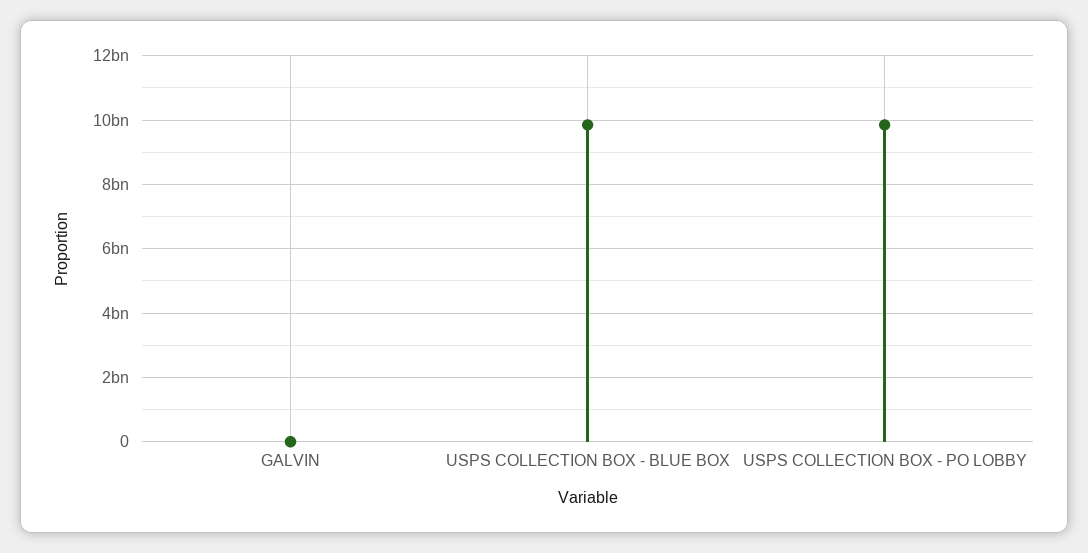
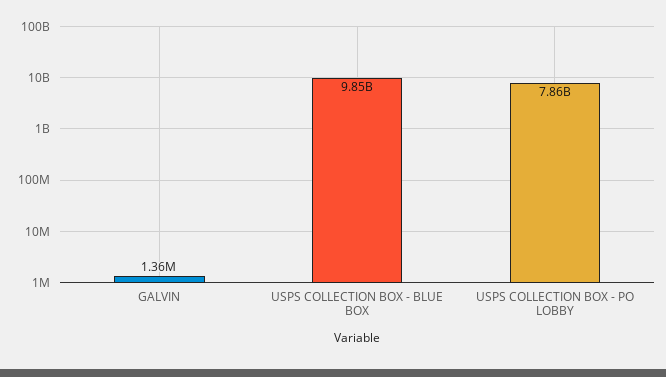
  {
    "GALVIN": 1360000,
    "USPS COLLECTION BOX - BLUE BOX": 9850000000,
-   "USPS COLLECTION BOX - PO LOBBY": 9800000000
+   "USPS COLLECTION BOX - PO LOBBY": 7860000000
  }

